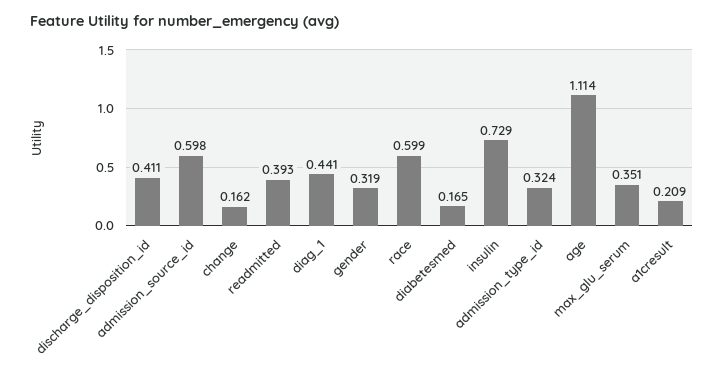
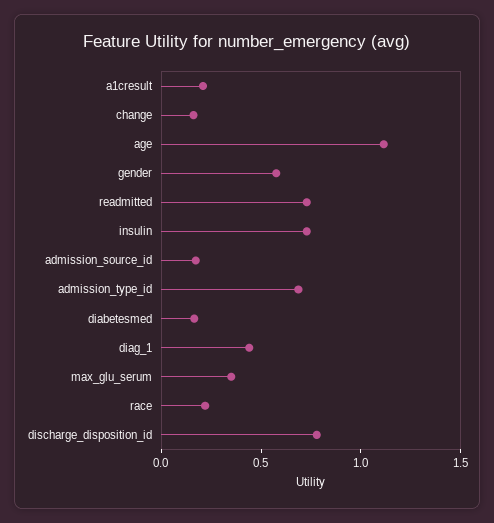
  {
-   "discharge_disposition_id": 0.411,
+   "discharge_disposition_id": 0.8,
-   "admission_source_id": 0.598,
+   "admission_source_id": 0.2,
    "change": 0.162,
-   "readmitted": 0.393,
+   "readmitted": 0.7,
    "diag_1": 0.441,
-   "gender": 0.319,
+   "gender": 0.6,
-   "race": 0.599,
+   "race": 0.2,
    "diabetesmed": 0.165,
    "insulin": 0.729,
-   "admission_type_id": 0.324,
+   "admission_type_id": 0.7,
    "age": 1.114,
    "max_glu_serum": 0.351,
    "a1cresult": 0.209
  }

